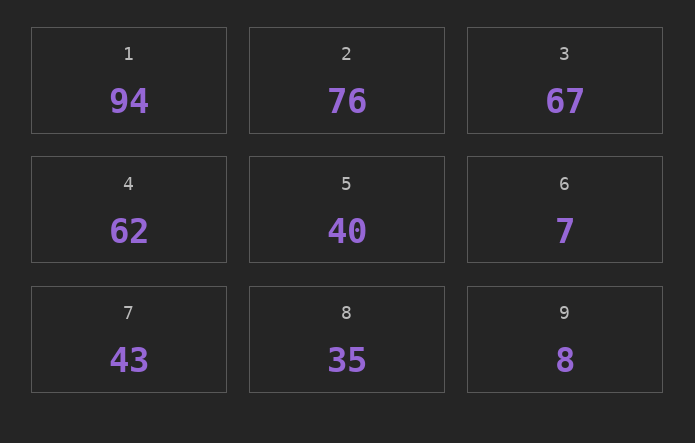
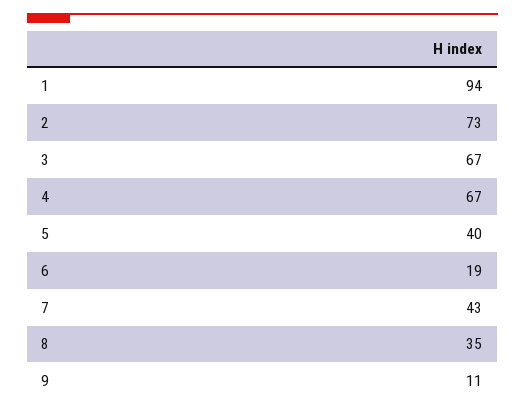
  {
    "1": 94,
-   "2": 76,
+   "2": 73,
    "3": 67,
-   "4": 62,
+   "4": 67,
    "5": 40,
-   "6": 7,
+   "6": 19,
    "7": 43,
    "8": 35,
-   "9": 8
+   "9": 11
  }

